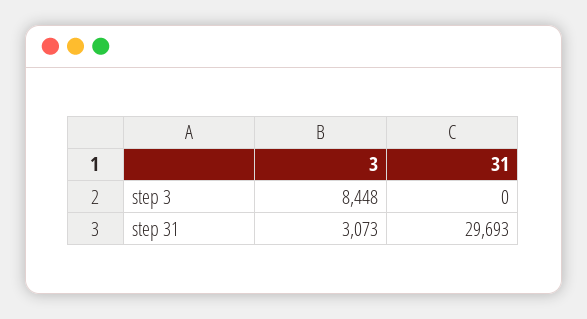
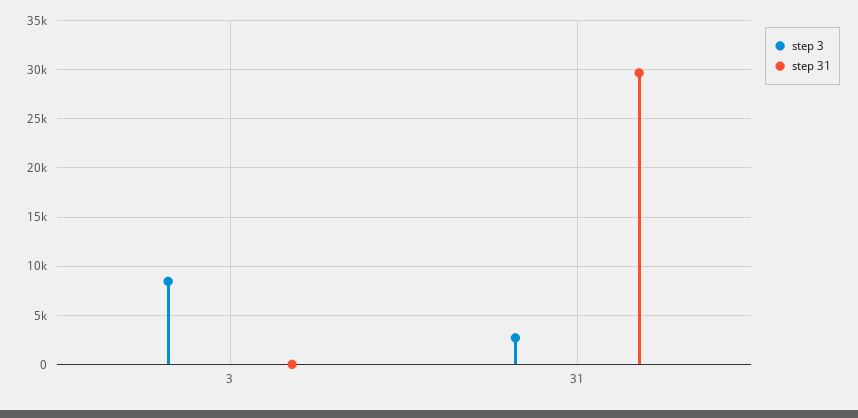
  {
    "step 3": {
      "3": 8448,
-     "31": 0
+     "31": 3000
    },
    "step 31": {
-     "3": 3073,
+     "3": 0,
      "31": 29693
    }
  }

